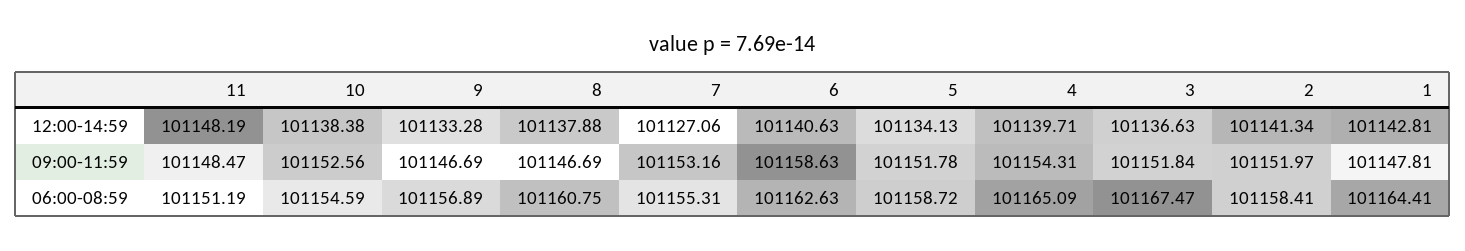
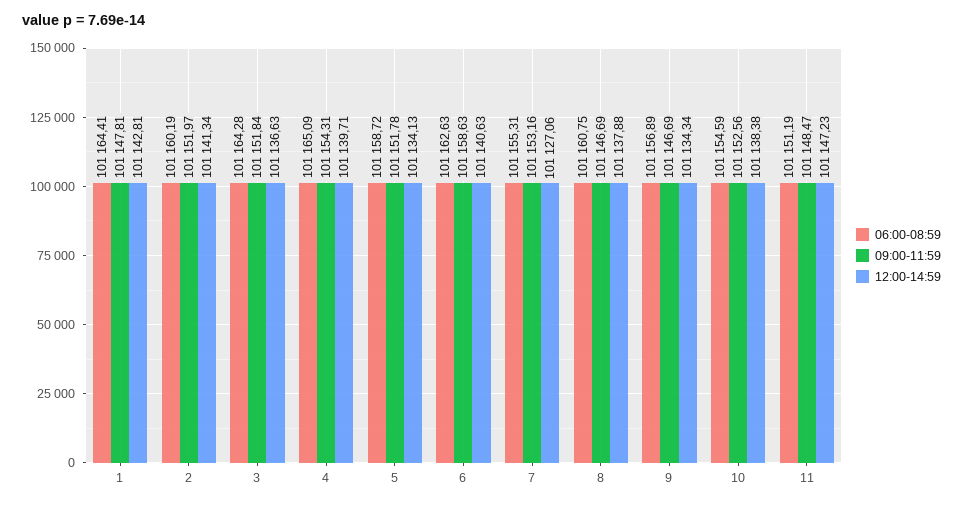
  {
    "12:00-14:59": {
-     "11": 101148.19,
+     "11": 101147.23,
      "10": 101138.38,
-     "9": 101133.28,
+     "9": 101134.34,
      "8": 101137.88,
      "7": 101127.06,
      "6": 101140.63,
      "5": 101134.13,
      "4": 101139.71,
      "3": 101136.63,
      "2": 101141.34,
      "1": 101142.81
    },
    "09:00-11:59": {
      "11": 101148.47,
      "10": 101152.56,
      "9": 101146.69,
      "8": 101146.69,
      "7": 101153.16,
      "6": 101158.63,
      "5": 101151.78,
      "4": 101154.31,
      "3": 101151.84,
      "2": 101151.97,
      "1": 101147.81
    },
    "06:00-08:59": {
      "11": 101151.19,
      "10": 101154.59,
      "9": 101156.89,
      "8": 101160.75,
      "7": 101155.31,
      "6": 101162.63,
      "5": 101158.72,
      "4": 101165.09,
-     "3": 101167.47,
+     "3": 101164.28,
-     "2": 101158.41,
+     "2": 101160.19,
      "1": 101164.41
    }
  }

